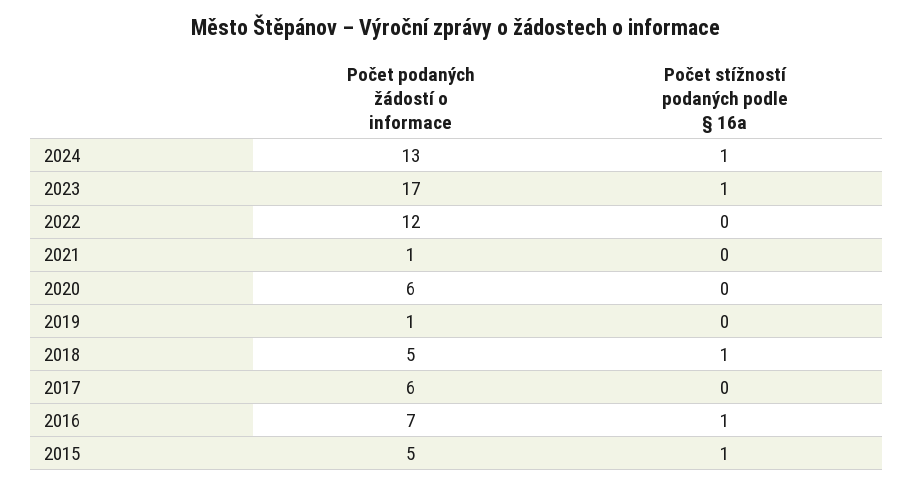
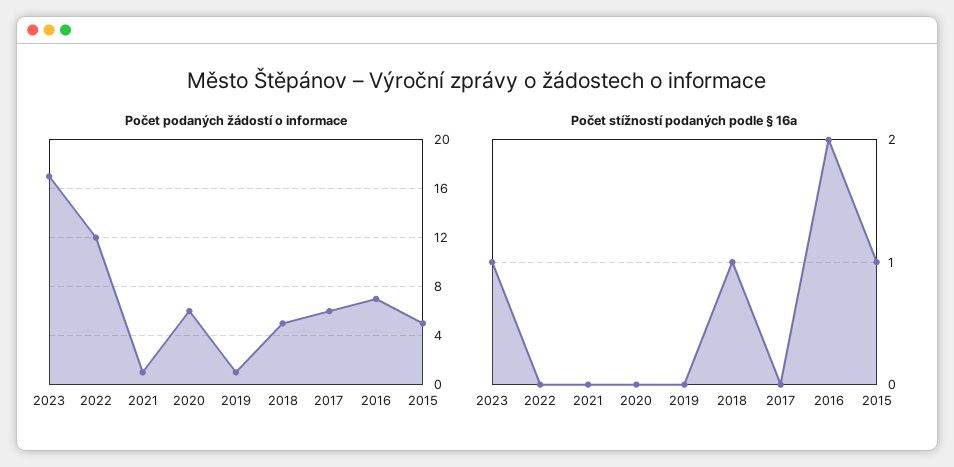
  {
    "Počet podaných žádostí o informace": {
-     "2024": 13,
      "2023": 17,
      "2022": 12,
      "2021": 1,
      "2020": 6,
      "2019": 1,
      "2018": 5,
      "2017": 6,
      "2016": 7,
      "2015": 5
    },
    "Počet stížností podaných podle § 16a": {
-     "2024": 1,
      "2023": 1,
      "2022": 0,
      "2021": 0,
      "2020": 0,
      "2019": 0,
      "2018": 1,
      "2017": 0,
-     "2016": 1,
+     "2016": 2,
      "2015": 1
    }
  }

